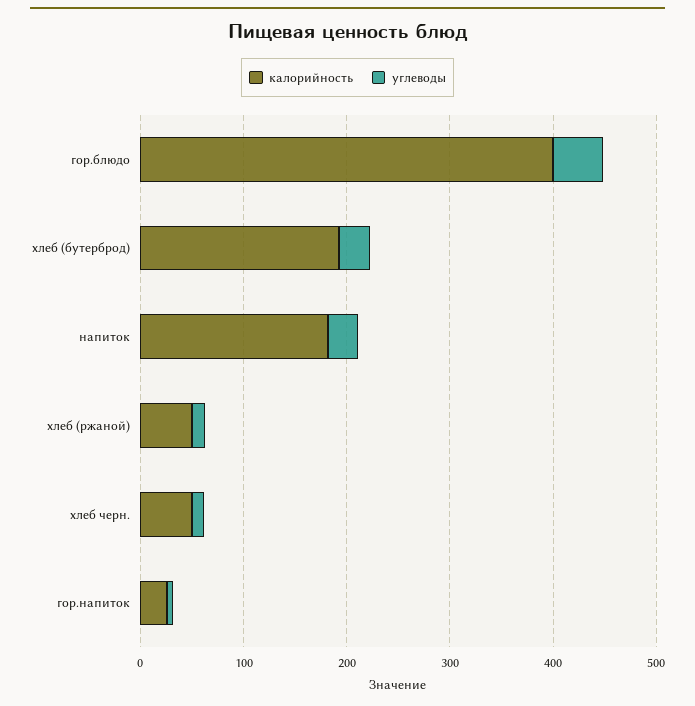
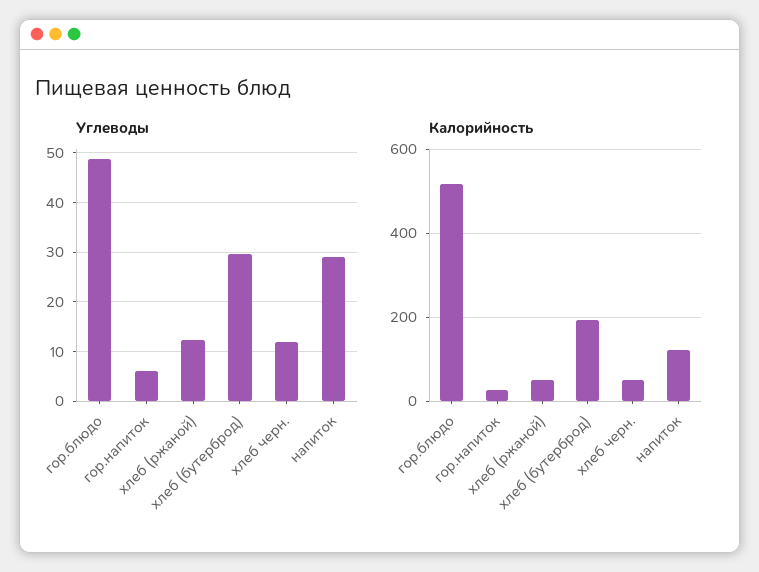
  {
    "калорийность": {
-     "гор.блюдо": 400,
+     "гор.блюдо": 520,
      "хлеб (бутерброд)": 200,
-     "напиток": 180,
+     "напиток": 120,
      "хлеб (ржаной)": 60,
      "хлеб черн.": 60,
      "гор.напиток": 20
    },
    "углеводы": {
      "гор.блюдо": 48,
      "хлеб (бутерброд)": 30,
      "напиток": 30,
      "хлеб (ржаной)": 12,
      "хлеб черн.": 12,
      "гор.напиток": 6
    }
  }

